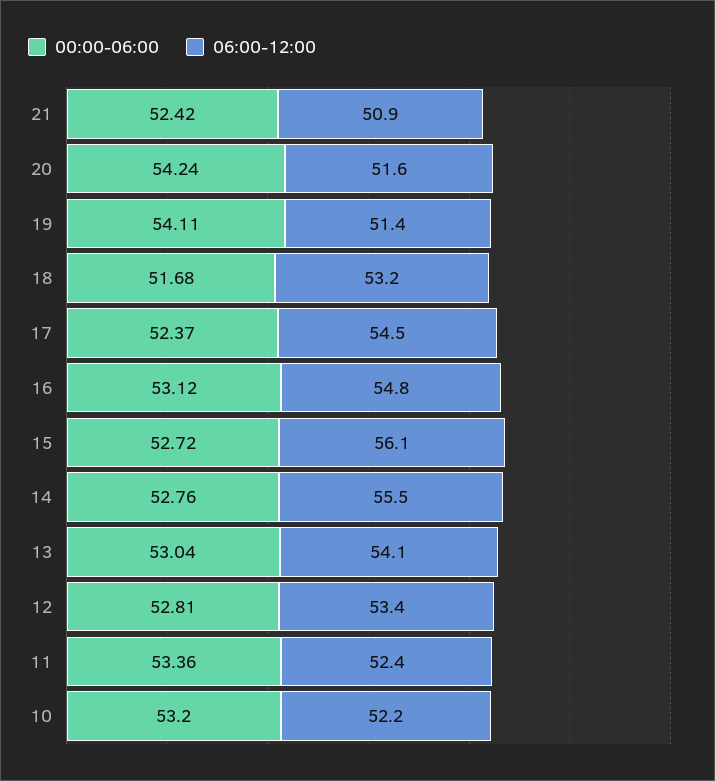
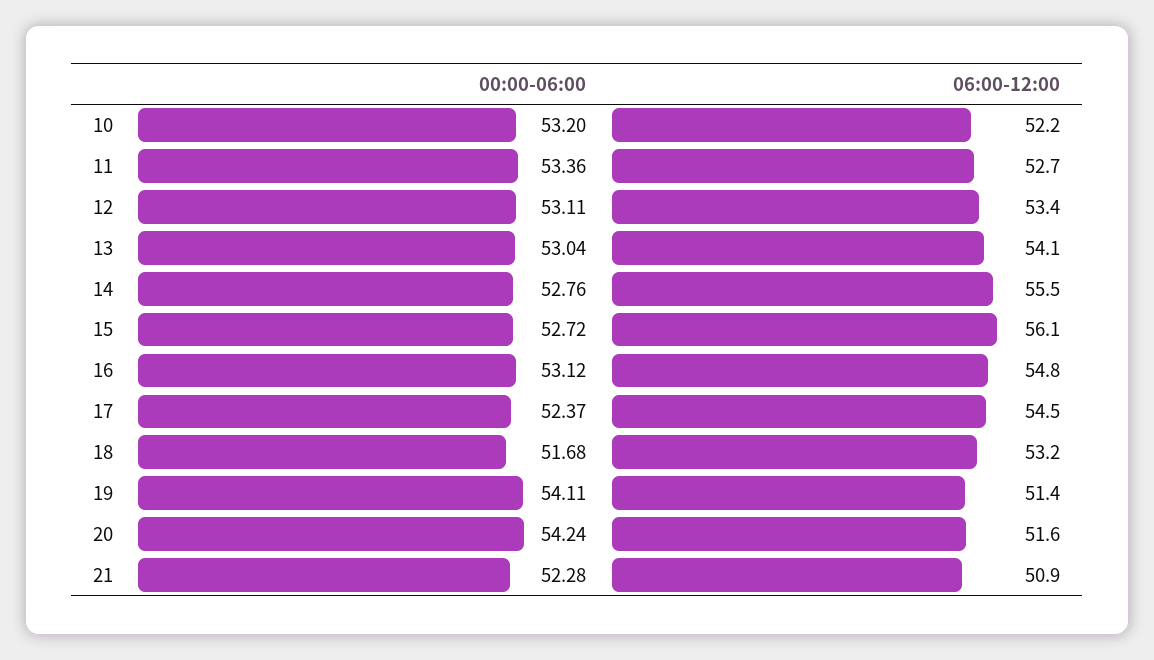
  {
    "00:00-06:00": {
-     "21": 52.42,
+     "21": 52.28,
      "20": 54.24,
      "19": 54.11,
      "18": 51.68,
      "17": 52.37,
      "16": 53.12,
      "15": 52.72,
      "14": 52.76,
      "13": 53.04,
-     "12": 52.81,
+     "12": 53.11,
      "11": 53.36,
      "10": 53.2
    },
    "06:00-12:00": {
      "21": 50.9,
      "20": 51.6,
      "19": 51.4,
      "18": 53.2,
      "17": 54.5,
      "16": 54.8,
      "15": 56.1,
      "14": 55.5,
      "13": 54.1,
      "12": 53.4,
-     "11": 52.4,
+     "11": 52.7,
      "10": 52.2
    }
  }

